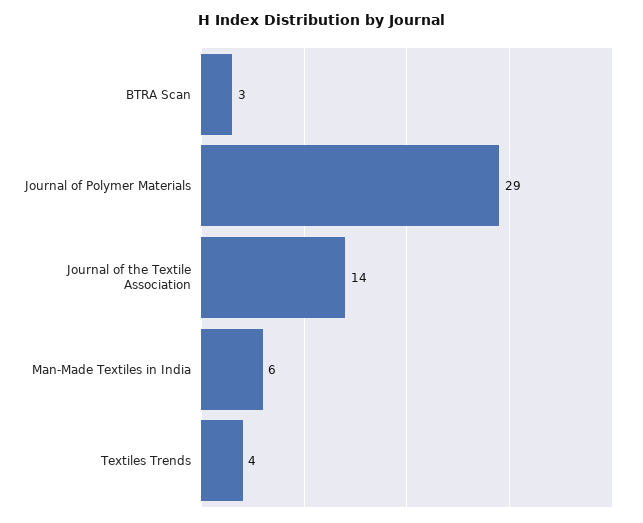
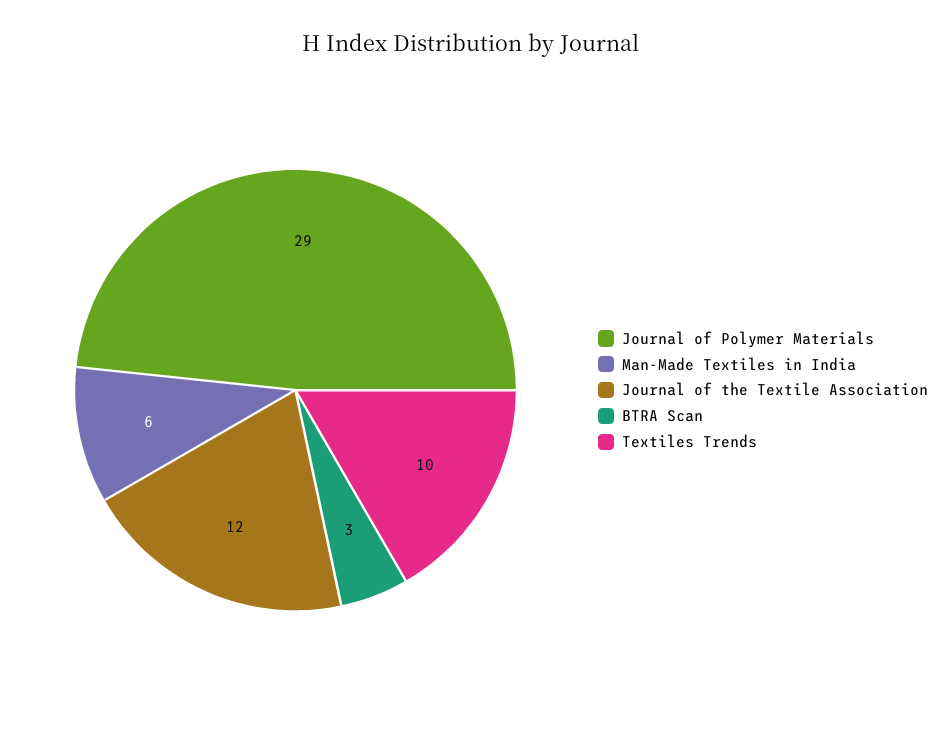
  {
    "BTRA Scan": 3,
    "Journal of Polymer Materials": 29,
-   "Journal of the Textile Association": 14,
+   "Journal of the Textile Association": 12,
    "Man-Made Textiles in India": 6,
-   "Textiles Trends": 4
+   "Textiles Trends": 10
  }

